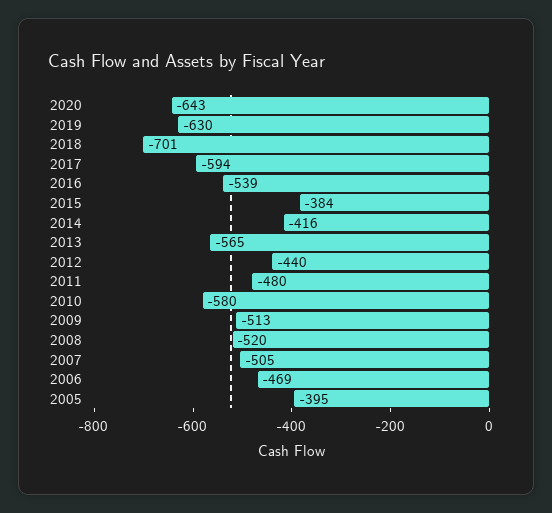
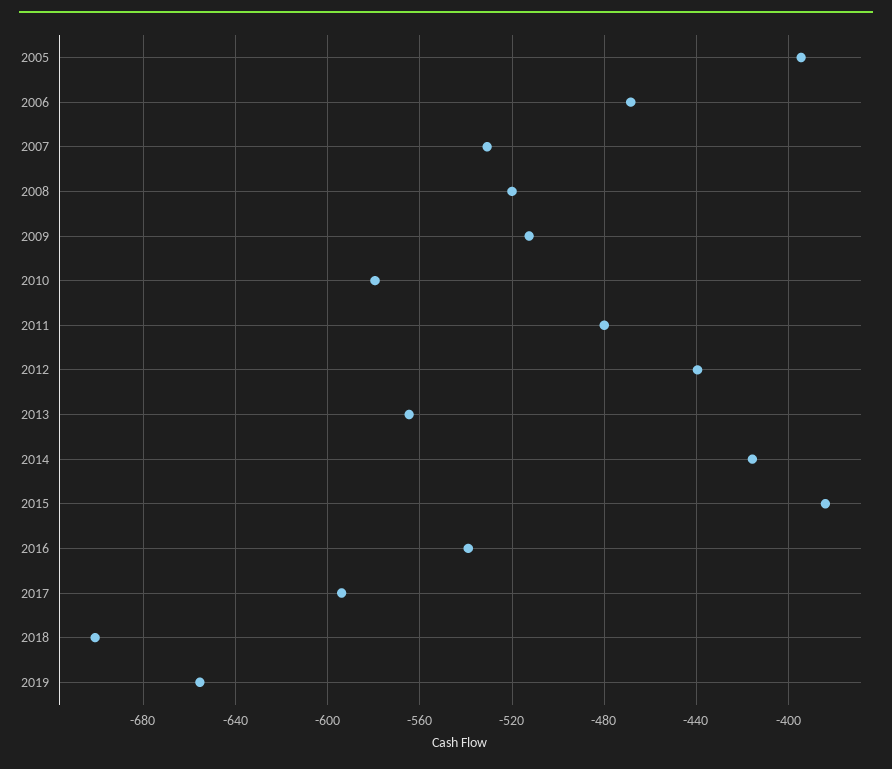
  {
-   "2020": -643,
-   "2019": -630,
+   "2019": -655,
    "2018": -701,
    "2017": -594,
    "2016": -539,
    "2015": -384,
    "2014": -416,
    "2013": -565,
    "2012": -440,
    "2011": -480,
    "2010": -580,
    "2009": -513,
    "2008": -520,
-   "2007": -505,
+   "2007": -530,
    "2006": -469,
    "2005": -395
  }

